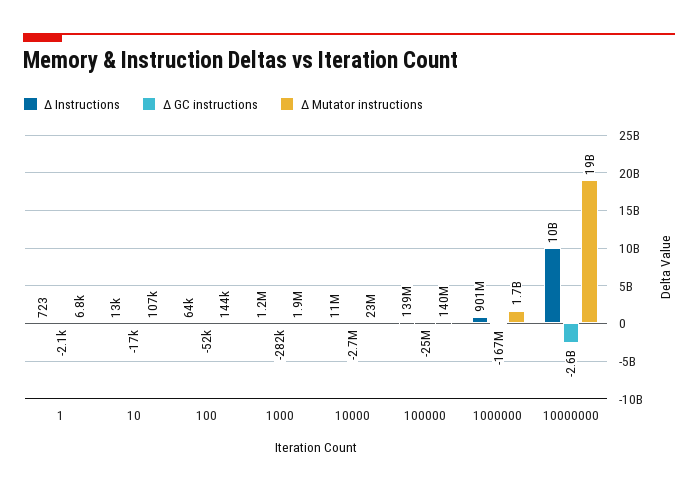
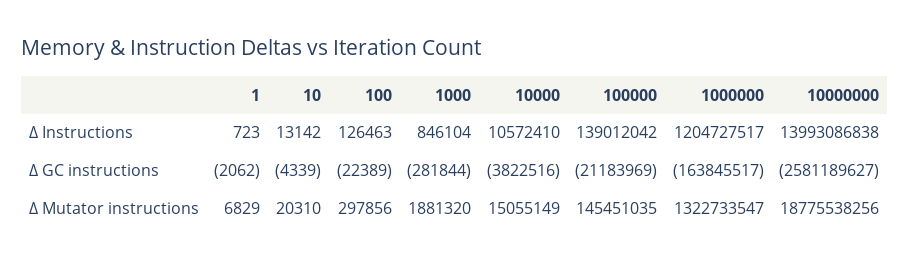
  {
    "Δ Instructions": {
      "1": 723,
      "10": 13142,
-     "100": 64000,
+     "100": 126463,
-     "1000": 1200000,
+     "1000": 846104,
      "10000": 10572410,
      "100000": 139012042,
-     "1000000": 901000000,
+     "1000000": 1204727517,
-     "10000000": 10000000000
+     "10000000": 13993086838
    },
    "Δ GC instructions": {
      "1": -2062,
-     "10": -17000,
+     "10": -4339,
-     "100": -52000,
+     "100": -22389,
      "1000": -281844,
-     "10000": -2700000,
+     "10000": -3822516,
-     "100000": -25000000,
+     "100000": -21183969,
-     "1000000": -167000000,
+     "1000000": -163845517,
      "10000000": -2581189627
    },
    "Δ Mutator instructions": {
      "1": 6829,
-     "10": 107000,
+     "10": 20310,
-     "100": 144000,
+     "100": 297856,
      "1000": 1881320,
-     "10000": 23000000,
+     "10000": 15055149,
-     "100000": 140000000,
+     "100000": 145451035,
-     "1000000": 1700000000,
+     "1000000": 1322733547,
      "10000000": 18775538256
    }
  }

